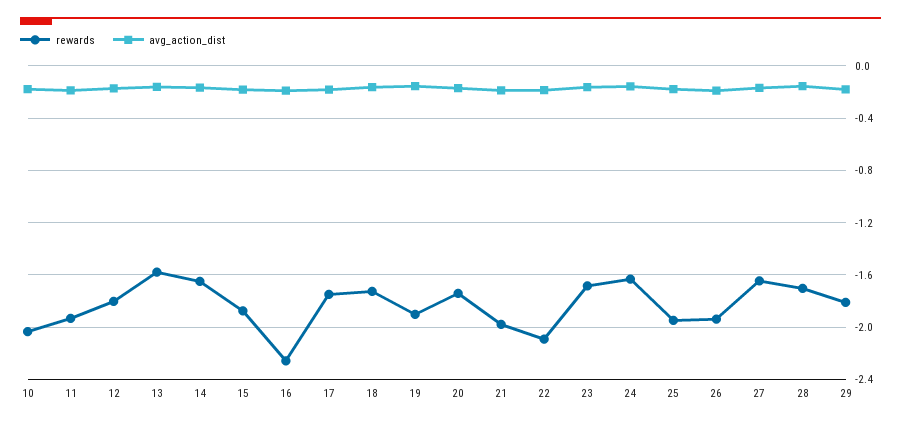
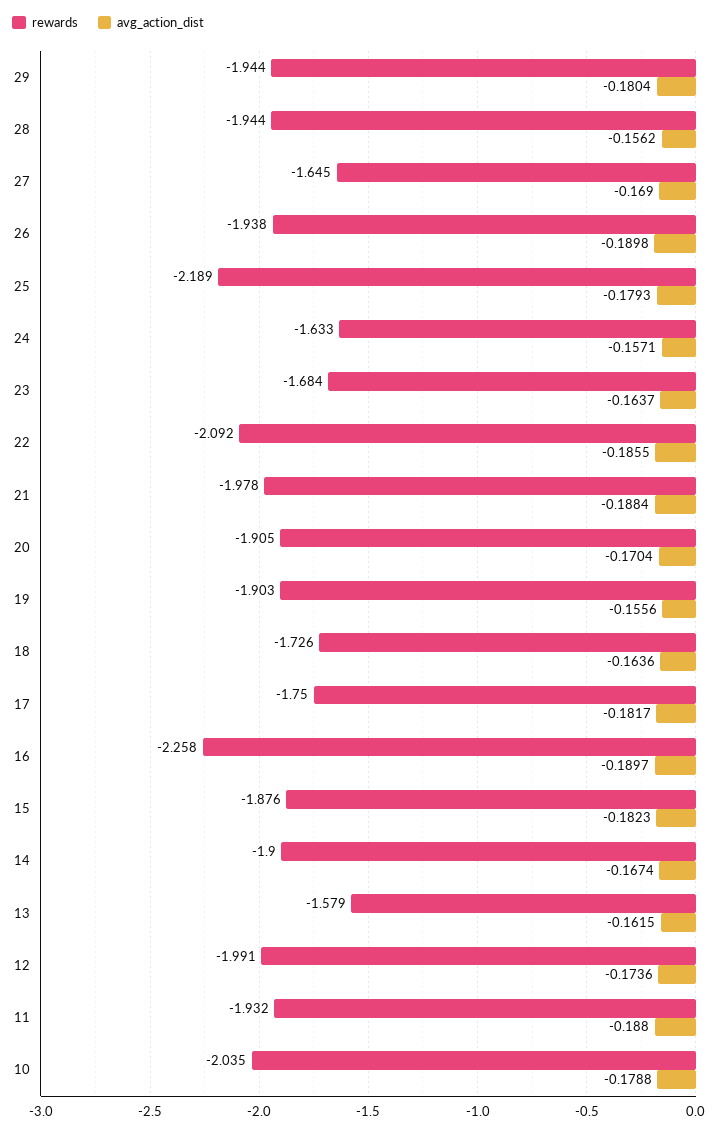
  {
    "rewards": {
      "10": -2.035,
      "11": -1.932,
-     "12": -1.8,
+     "12": -1.991,
      "13": -1.579,
-     "14": -1.65,
+     "14": -1.9,
      "15": -1.876,
      "16": -2.258,
      "17": -1.75,
      "18": -1.726,
      "19": -1.903,
-     "20": -1.75,
+     "20": -1.905,
      "21": -1.978,
      "22": -2.092,
      "23": -1.684,
      "24": -1.633,
-     "25": -1.95,
+     "25": -2.189,
      "26": -1.938,
      "27": -1.645,
-     "28": -1.7,
+     "28": -1.944,
-     "29": -1.8
+     "29": -1.944
    },
    "avg_action_dist": {
      "10": -0.1788,
      "11": -0.188,
      "12": -0.1736,
      "13": -0.1615,
      "14": -0.1674,
      "15": -0.1823,
      "16": -0.1897,
      "17": -0.1817,
      "18": -0.1636,
      "19": -0.1556,
      "20": -0.1704,
      "21": -0.1884,
      "22": -0.1855,
      "23": -0.1637,
      "24": -0.1571,
      "25": -0.1793,
      "26": -0.1898,
      "27": -0.169,
      "28": -0.1562,
      "29": -0.1804
    }
  }

